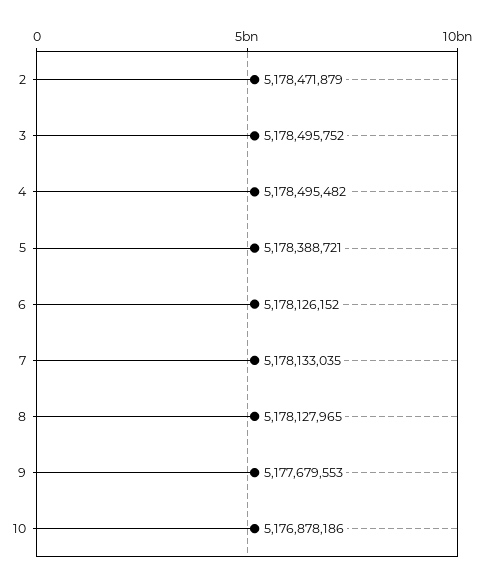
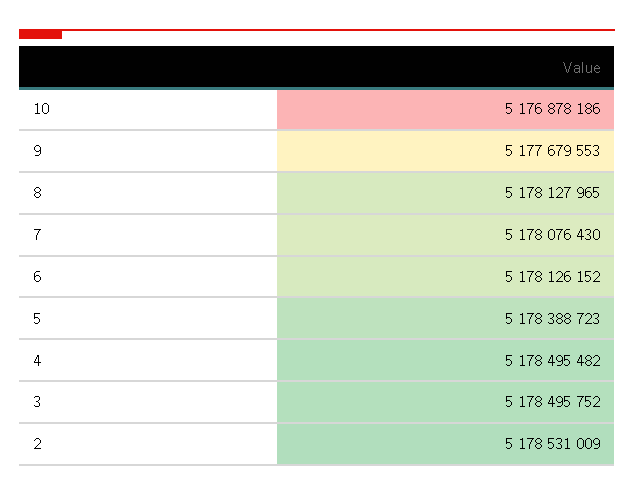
  {
-   "2": 5178471879,
+   "2": 5178531009,
    "3": 5178495752,
    "4": 5178495482,
-   "5": 5178388721,
+   "5": 5178388723,
    "6": 5178126152,
-   "7": 5178133035,
+   "7": 5178076430,
    "8": 5178127965,
    "9": 5177679553,
    "10": 5176878186
  }

